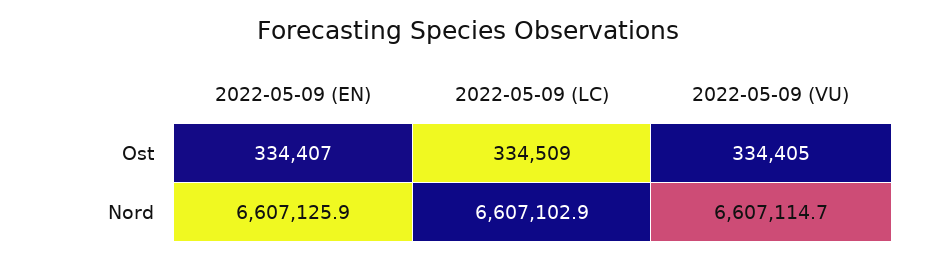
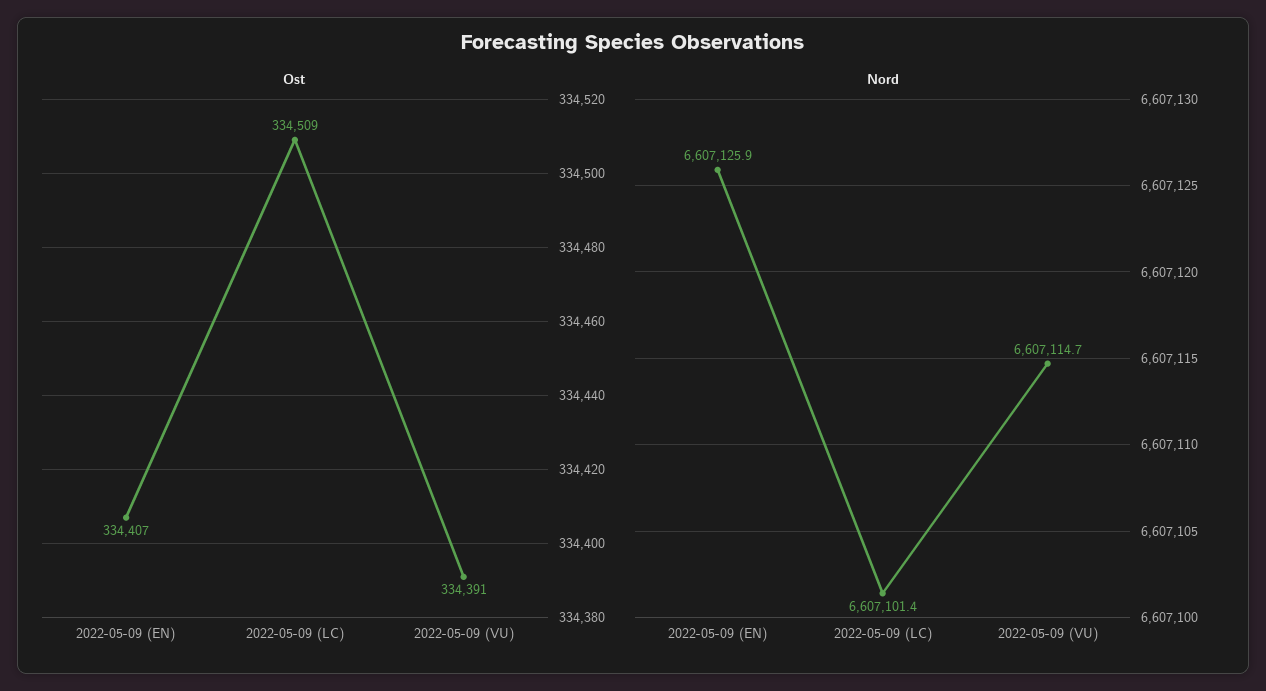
  {
    "Ost": {
      "2022-05-09 (EN)": 334407,
      "2022-05-09 (LC)": 334509,
-     "2022-05-09 (VU)": 334405
+     "2022-05-09 (VU)": 334391
    },
    "Nord": {
      "2022-05-09 (EN)": 6607125.9,
-     "2022-05-09 (LC)": 6607102.9,
+     "2022-05-09 (LC)": 6607101.4,
      "2022-05-09 (VU)": 6607114.7
    }
  }

